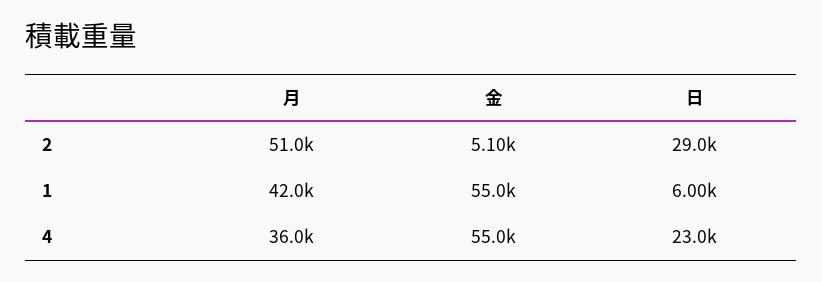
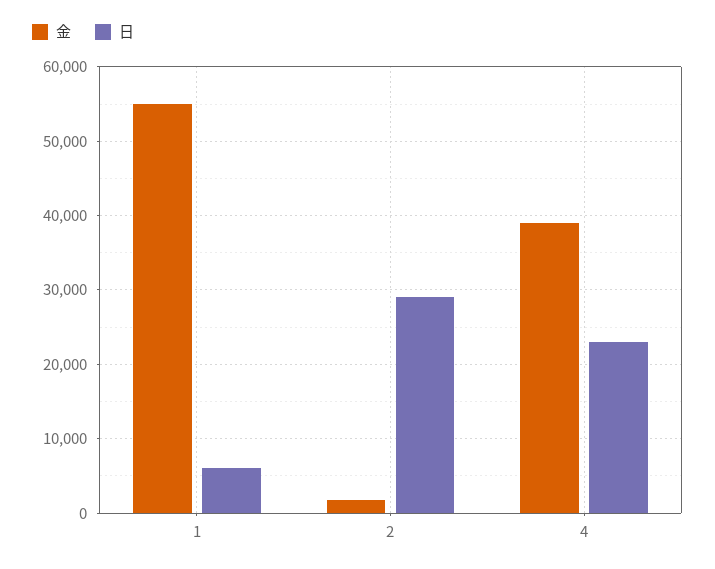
  {
-   "月": {
-     "2": 51000,
-     "1": 42000,
-     "4": 36000
-   },
    "金": {
-     "2": 5100,
+     "2": 2000,
      "1": 55000,
-     "4": 55000
+     "4": 39000
    },
    "日": {
      "2": 29000,
      "1": 6000,
      "4": 23000
    }
  }

